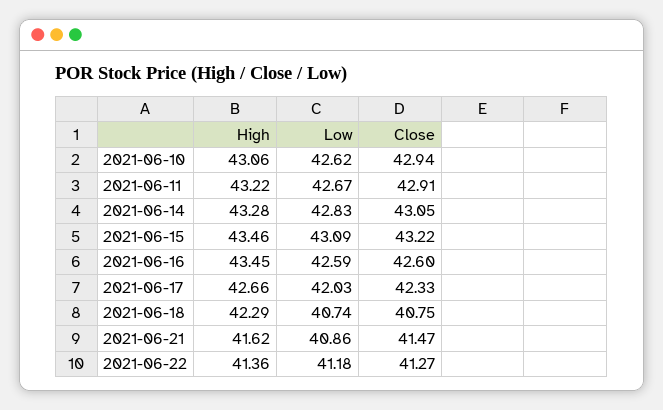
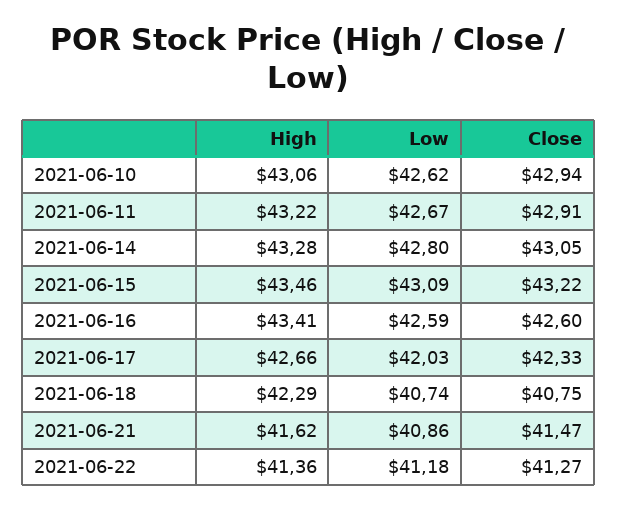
  {
    "High": {
      "2021-06-10": 43.06,
      "2021-06-11": 43.22,
      "2021-06-14": 43.28,
      "2021-06-15": 43.46,
-     "2021-06-16": 43.45,
+     "2021-06-16": 43.41,
      "2021-06-17": 42.66,
      "2021-06-18": 42.29,
      "2021-06-21": 41.62,
      "2021-06-22": 41.36
    },
    "Low": {
      "2021-06-10": 42.62,
      "2021-06-11": 42.67,
-     "2021-06-14": 42.83,
+     "2021-06-14": 42.8,
      "2021-06-15": 43.09,
      "2021-06-16": 42.59,
      "2021-06-17": 42.03,
      "2021-06-18": 40.74,
      "2021-06-21": 40.86,
      "2021-06-22": 41.18
    },
    "Close": {
      "2021-06-10": 42.94,
      "2021-06-11": 42.91,
      "2021-06-14": 43.05,
      "2021-06-15": 43.22,
      "2021-06-16": 42.6,
      "2021-06-17": 42.33,
      "2021-06-18": 40.75,
      "2021-06-21": 41.47,
      "2021-06-22": 41.27
    }
  }

